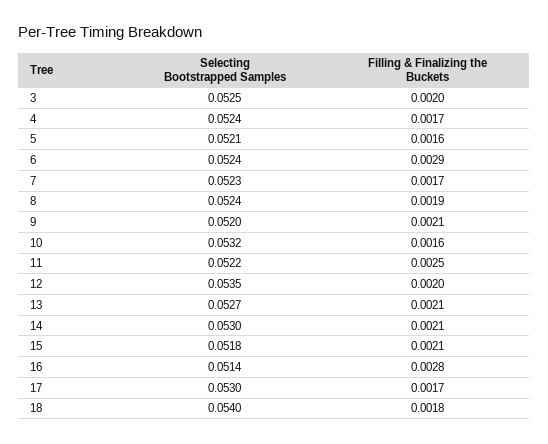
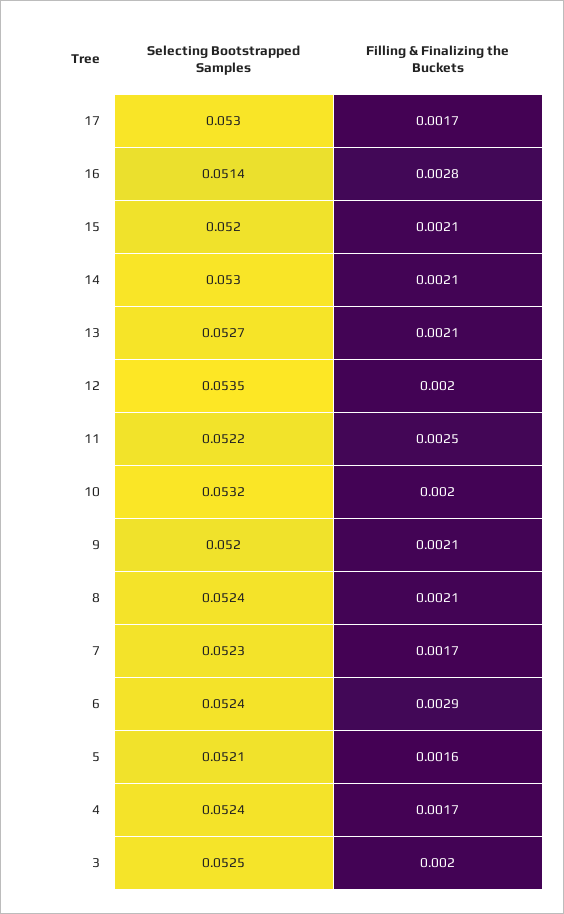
  {
    "Selecting Bootstrapped Samples": {
      "3": 0.0525,
      "4": 0.0524,
      "5": 0.0521,
      "6": 0.0524,
      "7": 0.0523,
      "8": 0.0524,
      "9": 0.052,
      "10": 0.0532,
      "11": 0.0522,
      "12": 0.0535,
      "13": 0.0527,
      "14": 0.053,
-     "15": 0.0518,
+     "15": 0.052,
      "16": 0.0514,
-     "17": 0.053,
+     "17": 0.053
-     "18": 0.054
    },
    "Filling & Finalizing the Buckets": {
      "3": 0.002,
      "4": 0.0017,
      "5": 0.0016,
      "6": 0.0029,
      "7": 0.0017,
-     "8": 0.0019,
+     "8": 0.0021,
      "9": 0.0021,
-     "10": 0.0016,
+     "10": 0.002,
      "11": 0.0025,
      "12": 0.002,
      "13": 0.0021,
      "14": 0.0021,
      "15": 0.0021,
      "16": 0.0028,
-     "17": 0.0017,
+     "17": 0.0017
-     "18": 0.0018
    }
  }

